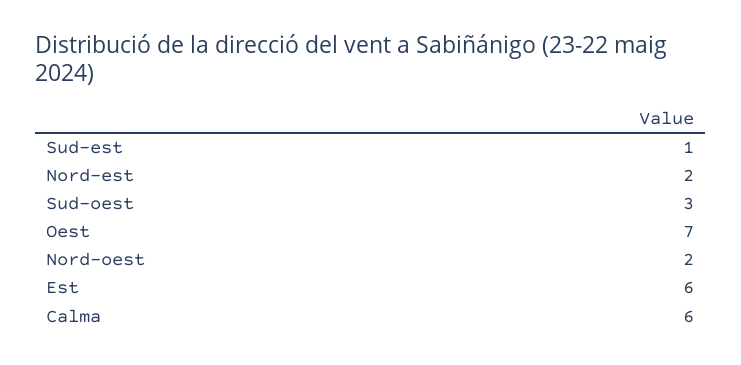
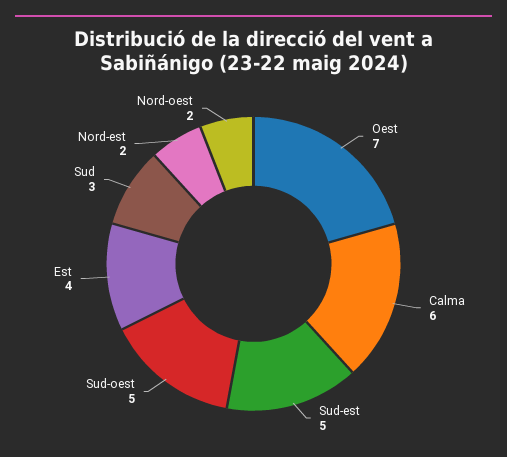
  {
-   "Sud-est": 1,
+   "Sud-est": 5,
    "Nord-est": 2,
-   "Sud-oest": 3,
+   "Sud-oest": 5,
    "Oest": 7,
    "Nord-oest": 2,
-   "Est": 6,
+   "Est": 4,
-   "Calma": 6
+   "Calma": 6,
+   "Sud": 3
  }

